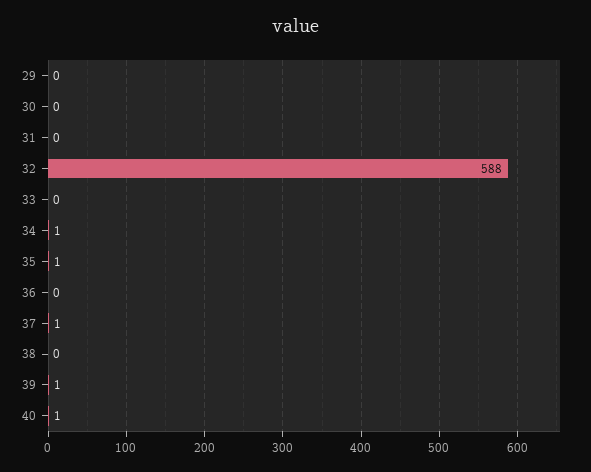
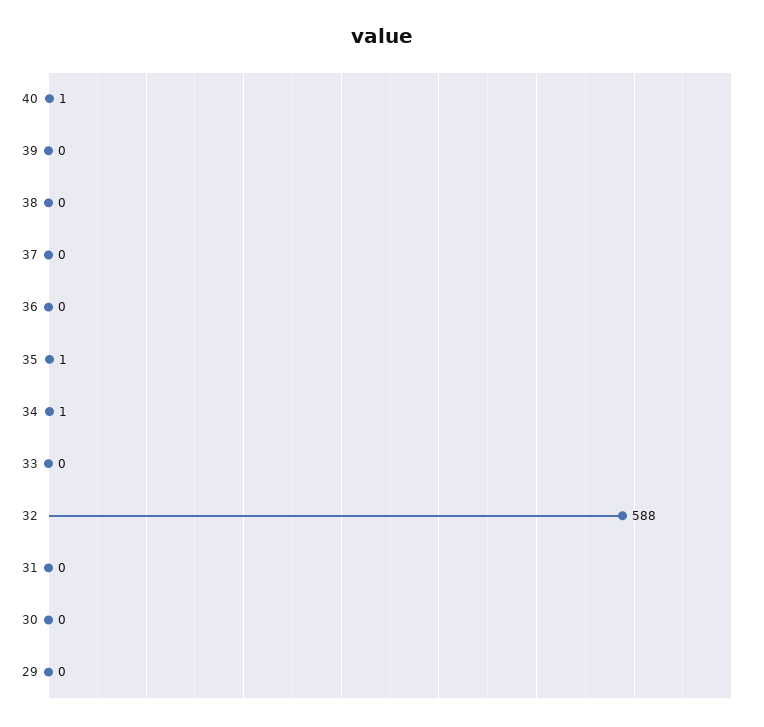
  {
    "29": 0,
    "30": 0,
    "31": 0,
    "32": 588,
    "33": 0,
    "34": 1,
    "35": 1,
    "36": 0,
-   "37": 1,
+   "37": 0,
    "38": 0,
-   "39": 1,
+   "39": 0,
    "40": 1
  }

